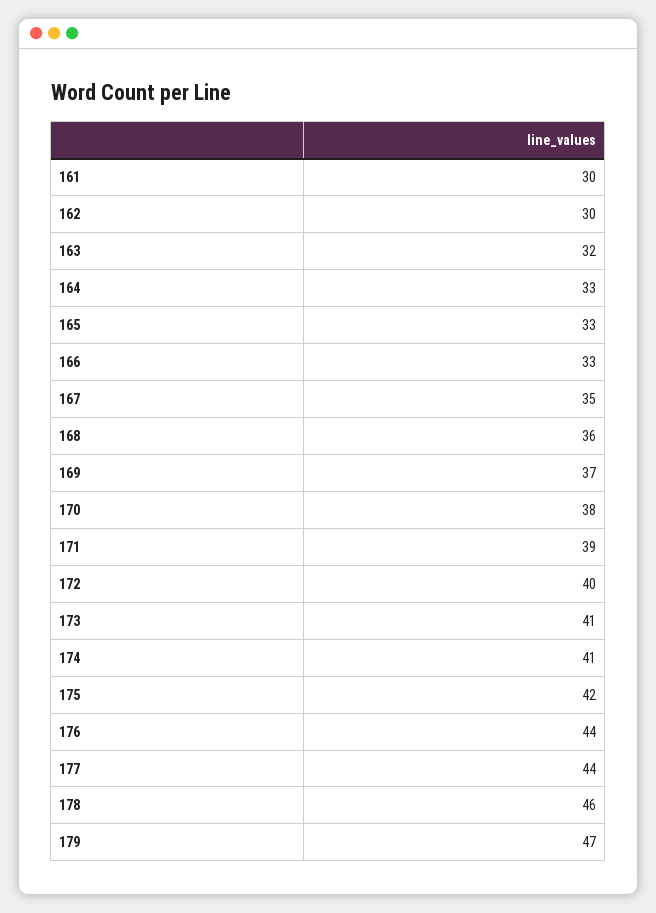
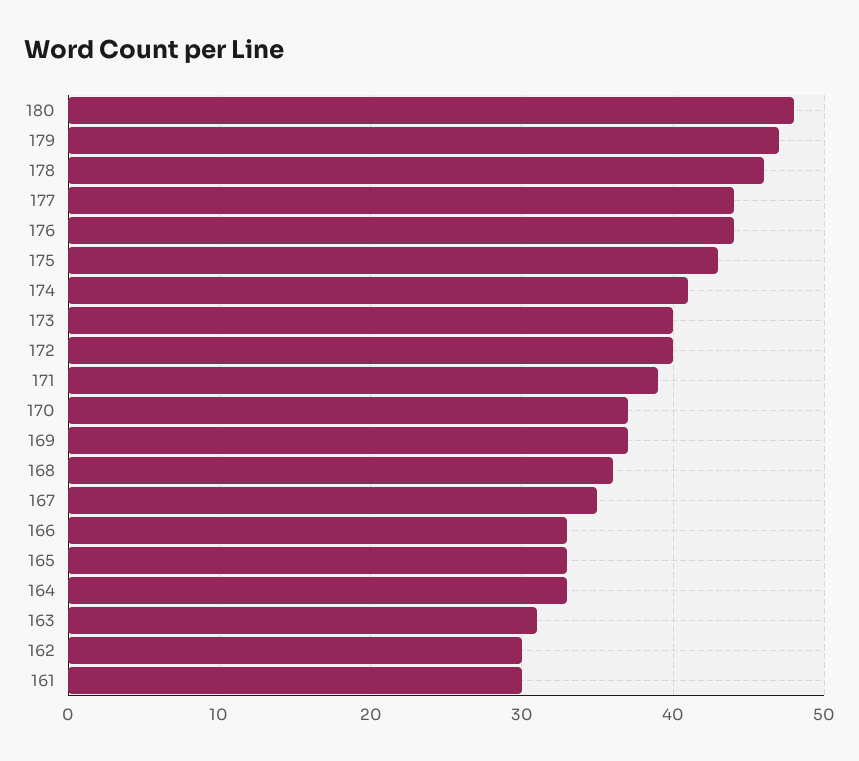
  {
    "161": 30,
    "162": 30,
-   "163": 32,
+   "163": 31,
    "164": 33,
    "165": 33,
    "166": 33,
    "167": 35,
    "168": 36,
    "169": 37,
-   "170": 38,
+   "170": 37,
    "171": 39,
    "172": 40,
-   "173": 41,
+   "173": 40,
    "174": 41,
-   "175": 42,
+   "175": 43,
    "176": 44,
    "177": 44,
    "178": 46,
-   "179": 47
+   "179": 47,
+   "180": 48
  }

